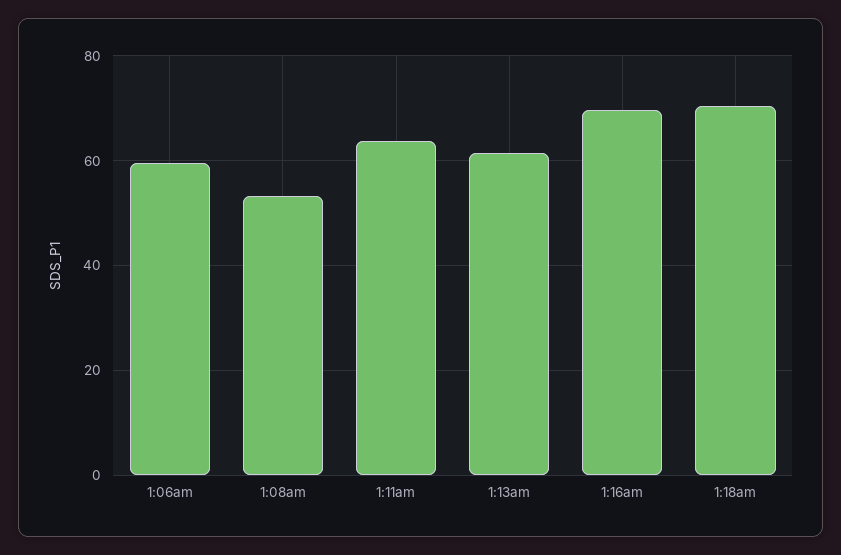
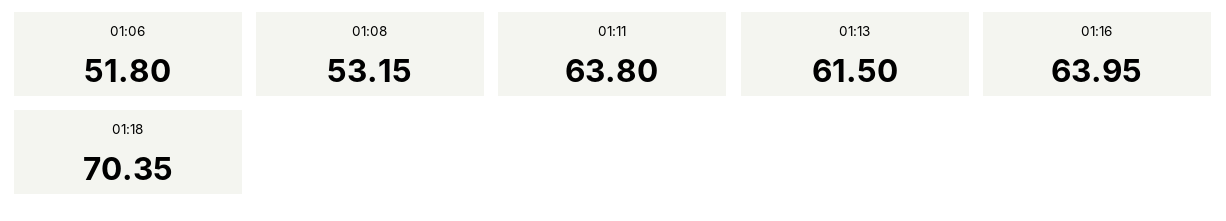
  {
-   "1:06am": 60,
+   "1:06am": 51.8,
    "1:08am": 53.15,
    "1:11am": 63.8,
    "1:13am": 61.5,
-   "1:16am": 70,
+   "1:16am": 63.95,
    "1:18am": 70.35
  }

